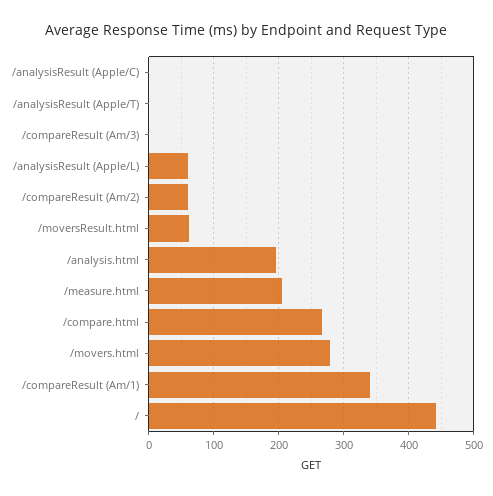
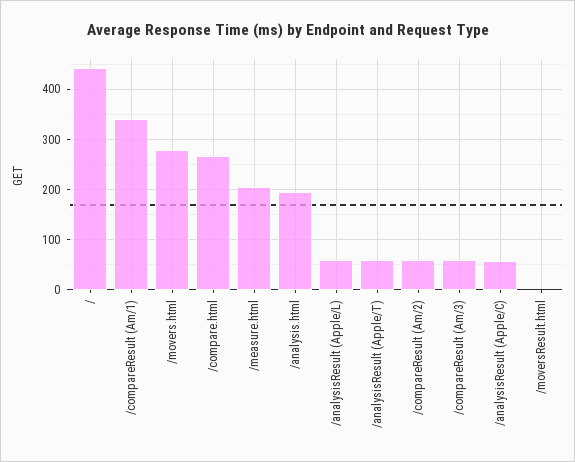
  {
-   "/analysisResult (Apple/C)": 0,
+   "/analysisResult (Apple/C)": 60,
-   "/analysisResult (Apple/T)": 0,
+   "/analysisResult (Apple/T)": 60,
-   "/compareResult (Am/3)": 0,
+   "/compareResult (Am/3)": 60,
    "/analysisResult (Apple/L)": 60,
    "/compareResult (Am/2)": 60,
-   "/moversResult.html": 60,
+   "/moversResult.html": 0,
    "/analysis.html": 200,
    "/measure.html": 210,
    "/compare.html": 270,
    "/movers.html": 280,
    "/compareResult (Am/1)": 340,
    "/": 440
  }

